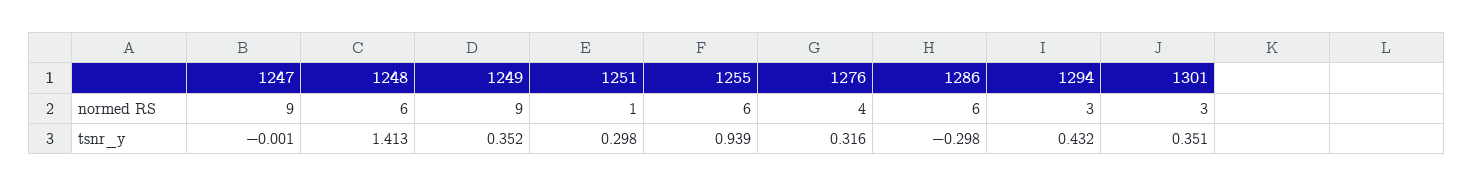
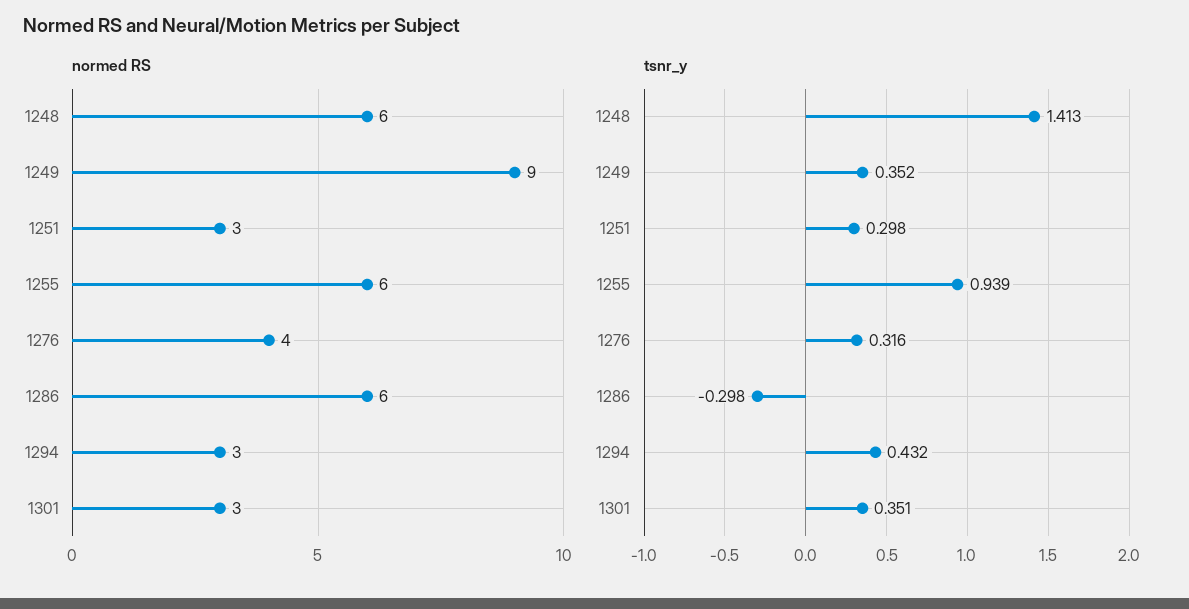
  {
    "normed RS": {
-     "1247": 9,
      "1248": 6,
      "1249": 9,
-     "1251": 1,
+     "1251": 3,
      "1255": 6,
      "1276": 4,
      "1286": 6,
      "1294": 3,
      "1301": 3
    },
    "tsnr_y": {
-     "1247": -0.001,
      "1248": 1.413,
      "1249": 0.352,
      "1251": 0.298,
      "1255": 0.939,
      "1276": 0.316,
      "1286": -0.298,
      "1294": 0.432,
      "1301": 0.351
    }
  }

